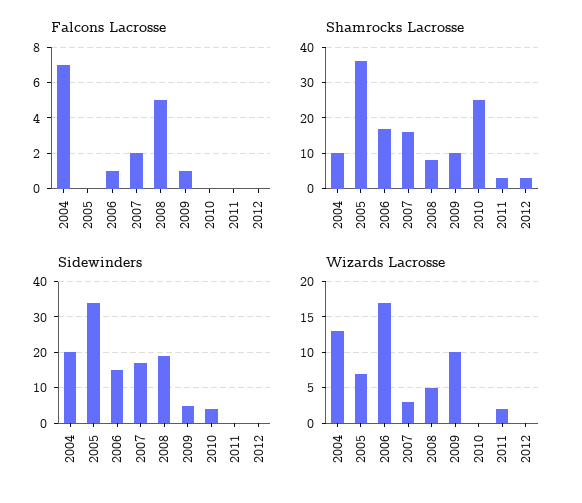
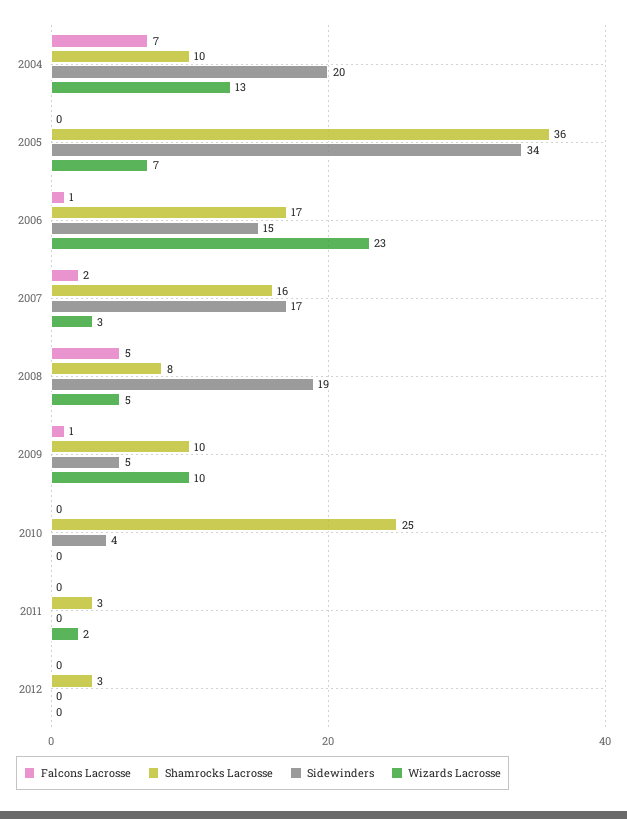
  {
    "Falcons Lacrosse": {
      "2004": 7,
      "2005": 0,
      "2006": 1,
      "2007": 2,
      "2008": 5,
      "2009": 1,
      "2010": 0,
      "2011": 0,
      "2012": 0
    },
    "Shamrocks Lacrosse": {
      "2004": 10,
      "2005": 36,
      "2006": 17,
      "2007": 16,
      "2008": 8,
      "2009": 10,
      "2010": 25,
      "2011": 3,
      "2012": 3
    },
    "Sidewinders": {
      "2004": 20,
      "2005": 34,
      "2006": 15,
      "2007": 17,
      "2008": 19,
      "2009": 5,
      "2010": 4,
      "2011": 0,
      "2012": 0
    },
    "Wizards Lacrosse": {
      "2004": 13,
      "2005": 7,
-     "2006": 17,
+     "2006": 23,
      "2007": 3,
      "2008": 5,
      "2009": 10,
      "2010": 0,
      "2011": 2,
      "2012": 0
    }
  }

